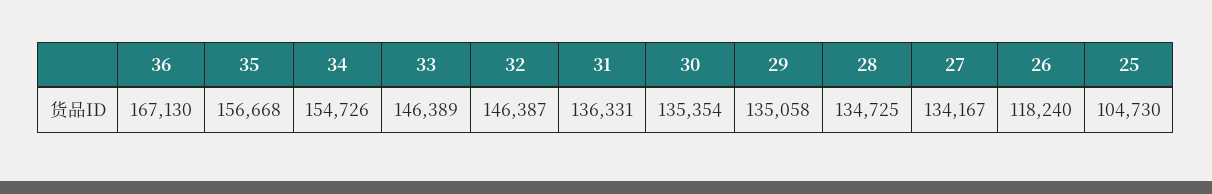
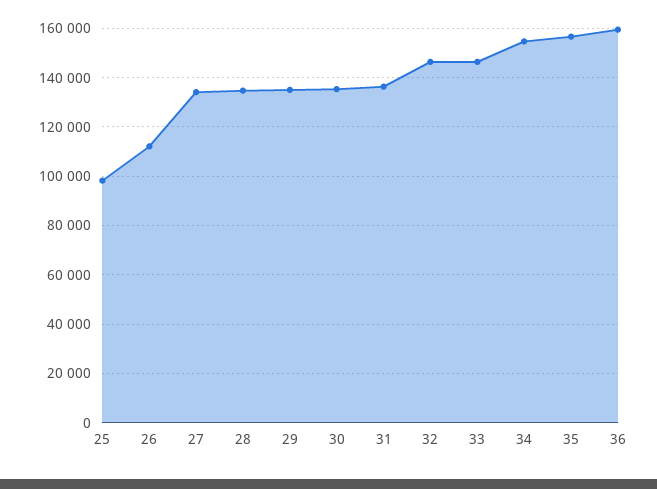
  {
-   "36": 167130,
+   "36": 160000,
    "35": 156668,
    "34": 154726,
    "33": 146389,
    "32": 146387,
    "31": 136331,
    "30": 135354,
    "29": 135058,
    "28": 134725,
    "27": 134167,
-   "26": 118240,
+   "26": 112500,
-   "25": 104730
+   "25": 97500
  }

